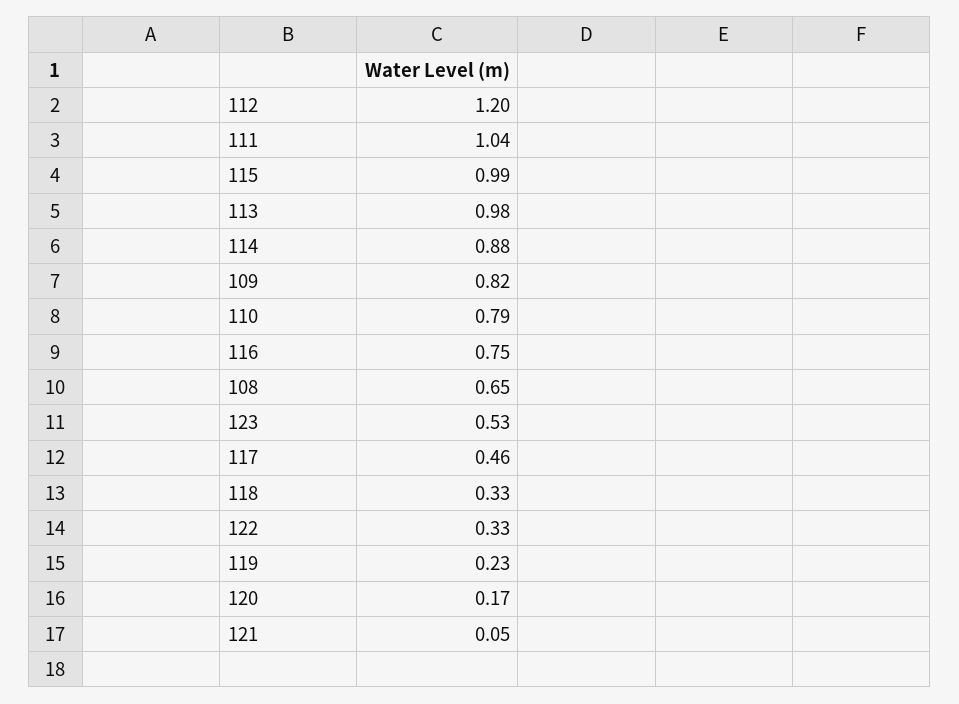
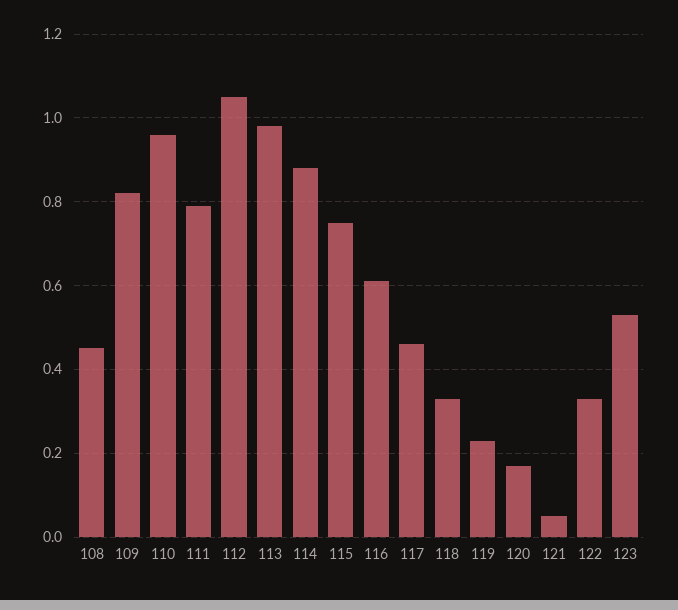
  {
-   "112": 1.2,
+   "112": 1.05,
-   "111": 1.04,
+   "111": 0.8,
-   "115": 0.99,
+   "115": 0.75,
    "113": 0.98,
    "114": 0.88,
    "109": 0.82,
-   "110": 0.79,
+   "110": 0.95,
-   "116": 0.75,
+   "116": 0.6,
-   "108": 0.65,
+   "108": 0.45,
    "123": 0.53,
    "117": 0.46,
    "118": 0.33,
    "122": 0.33,
    "119": 0.23,
    "120": 0.17,
    "121": 0.05
  }

